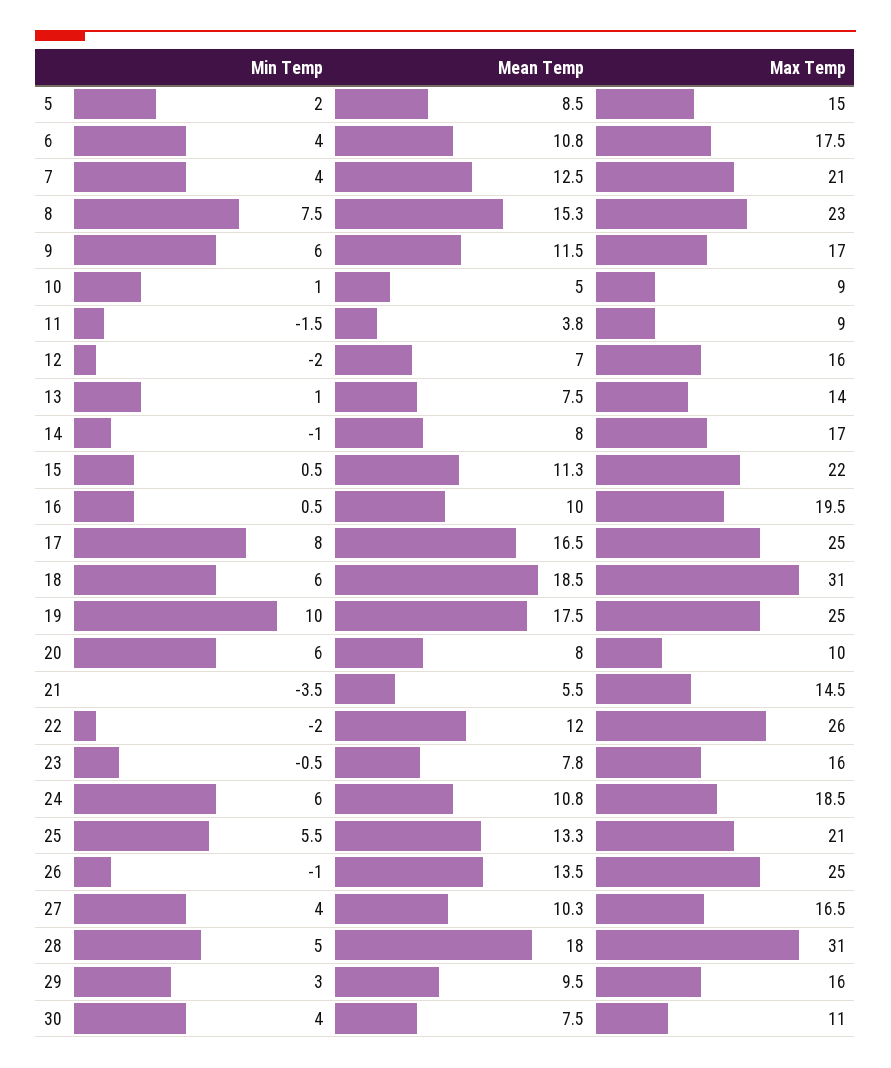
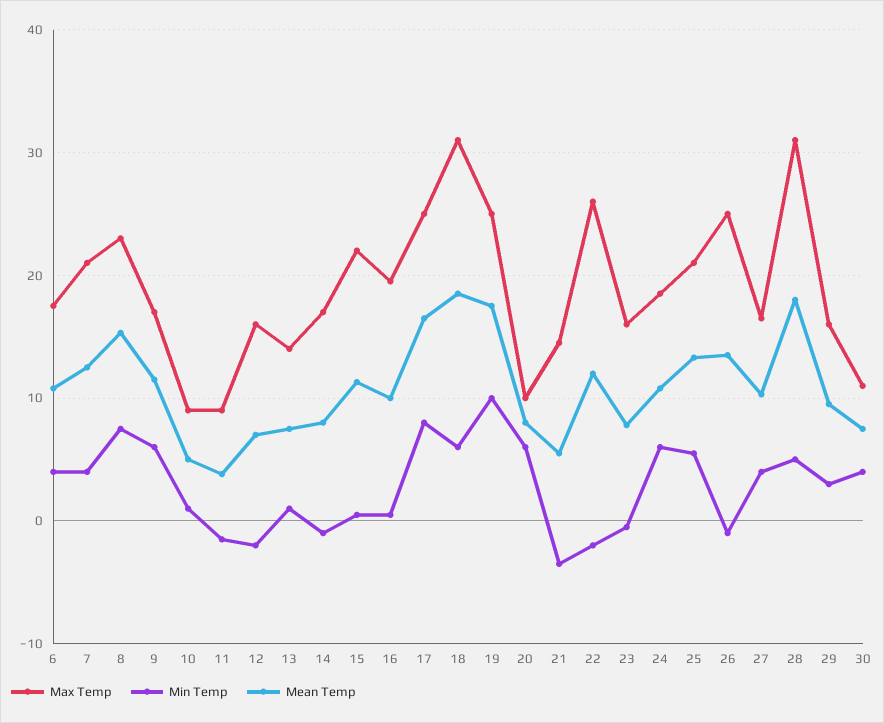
  {
    "Min Temp": {
-     "5": 2,
      "6": 4,
      "7": 4,
      "8": 7.5,
      "9": 6,
      "10": 1,
      "11": -1.5,
      "12": -2,
      "13": 1,
      "14": -1,
      "15": 0.5,
      "16": 0.5,
      "17": 8,
      "18": 6,
      "19": 10,
      "20": 6,
      "21": -3.5,
      "22": -2,
      "23": -0.5,
      "24": 6,
      "25": 5.5,
      "26": -1,
      "27": 4,
      "28": 5,
      "29": 3,
      "30": 4
    },
    "Mean Temp": {
-     "5": 8.5,
      "6": 10.8,
      "7": 12.5,
      "8": 15.3,
      "9": 11.5,
      "10": 5,
      "11": 3.8,
      "12": 7,
      "13": 7.5,
      "14": 8,
      "15": 11.3,
      "16": 10,
      "17": 16.5,
      "18": 18.5,
      "19": 17.5,
      "20": 8,
      "21": 5.5,
      "22": 12,
      "23": 7.8,
      "24": 10.8,
      "25": 13.3,
      "26": 13.5,
      "27": 10.3,
      "28": 18,
      "29": 9.5,
      "30": 7.5
    },
    "Max Temp": {
-     "5": 15,
      "6": 17.5,
      "7": 21,
      "8": 23,
      "9": 17,
      "10": 9,
      "11": 9,
      "12": 16,
      "13": 14,
      "14": 17,
      "15": 22,
      "16": 19.5,
      "17": 25,
      "18": 31,
      "19": 25,
      "20": 10,
      "21": 14.5,
      "22": 26,
      "23": 16,
      "24": 18.5,
      "25": 21,
      "26": 25,
      "27": 16.5,
      "28": 31,
      "29": 16,
      "30": 11
    }
  }

